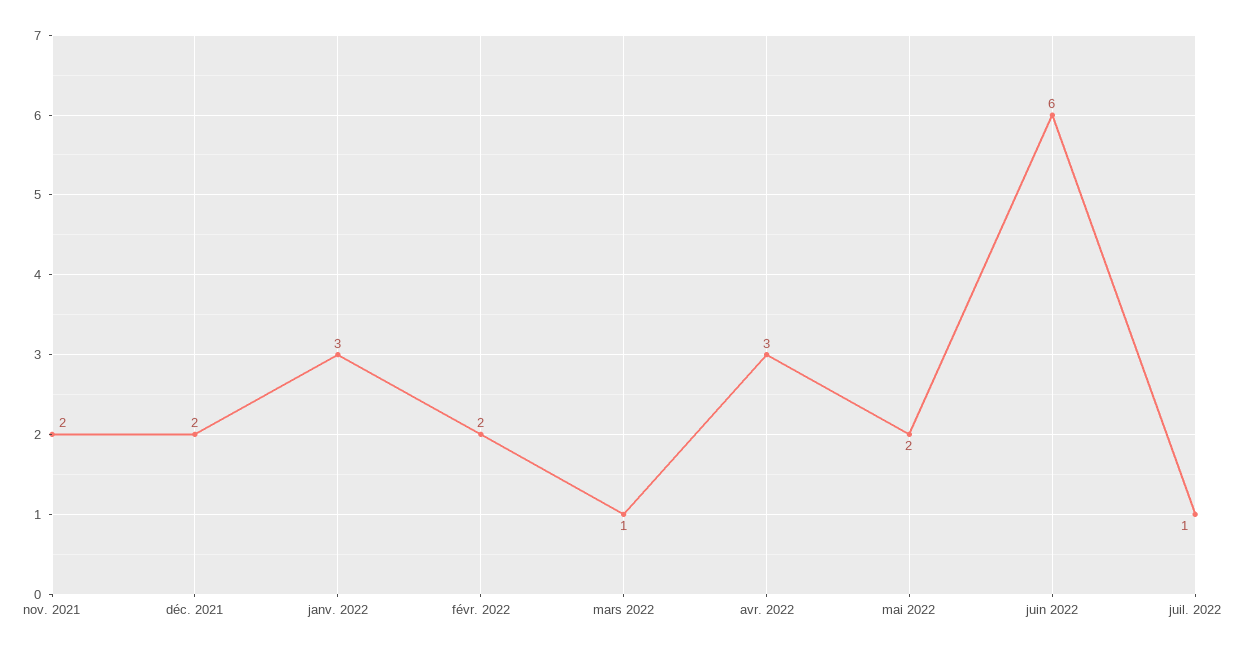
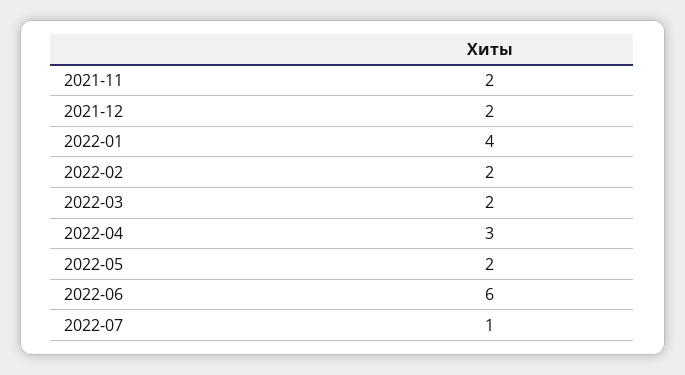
  {
    "nov. 2021": 2,
    "déc. 2021": 2,
-   "janv. 2022": 3,
+   "janv. 2022": 4,
    "févr. 2022": 2,
-   "mars 2022": 1,
+   "mars 2022": 2,
    "avr. 2022": 3,
    "mai 2022": 2,
    "juin 2022": 6,
    "juil. 2022": 1
  }

